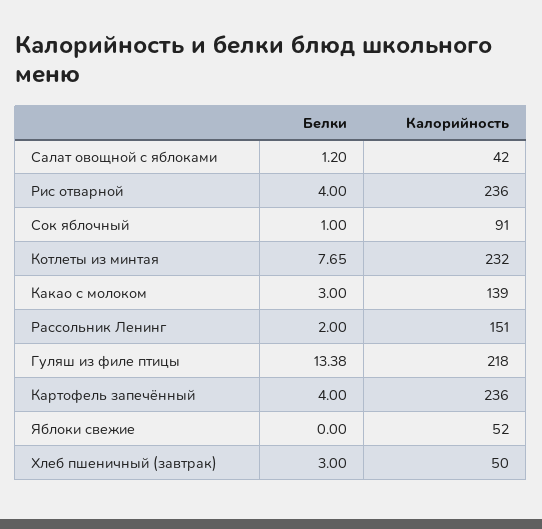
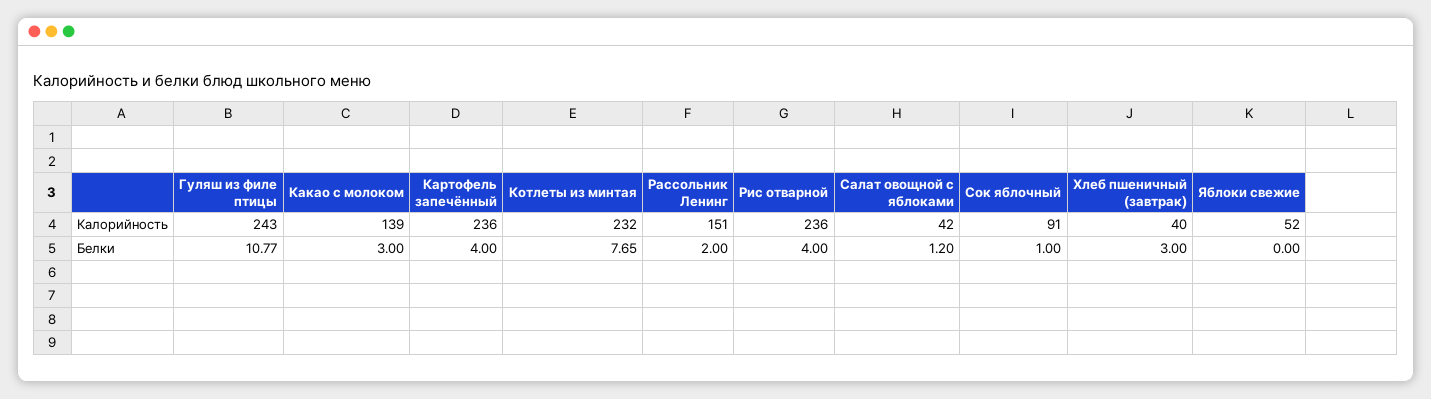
  {
    "Белки": {
      "Салат овощной с яблоками": 1.2,
      "Рис отварной": 4,
      "Сок яблочный": 1,
      "Котлеты из минтая": 7.65,
      "Какао с молоком": 3,
      "Рассольник Ленинг": 2,
-     "Гуляш из филе птицы": 13.38,
+     "Гуляш из филе птицы": 10.77,
      "Картофель запечённый": 4,
      "Яблоки свежие": 0,
      "Хлеб пшеничный (завтрак)": 3
    },
    "Калорийность": {
      "Салат овощной с яблоками": 42,
      "Рис отварной": 236,
      "Сок яблочный": 91,
      "Котлеты из минтая": 232,
      "Какао с молоком": 139,
      "Рассольник Ленинг": 151,
-     "Гуляш из филе птицы": 218,
+     "Гуляш из филе птицы": 243,
      "Картофель запечённый": 236,
      "Яблоки свежие": 52,
-     "Хлеб пшеничный (завтрак)": 50
+     "Хлеб пшеничный (завтрак)": 40
    }
  }

